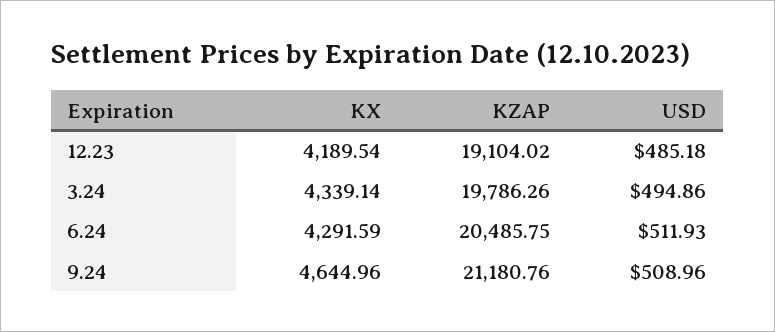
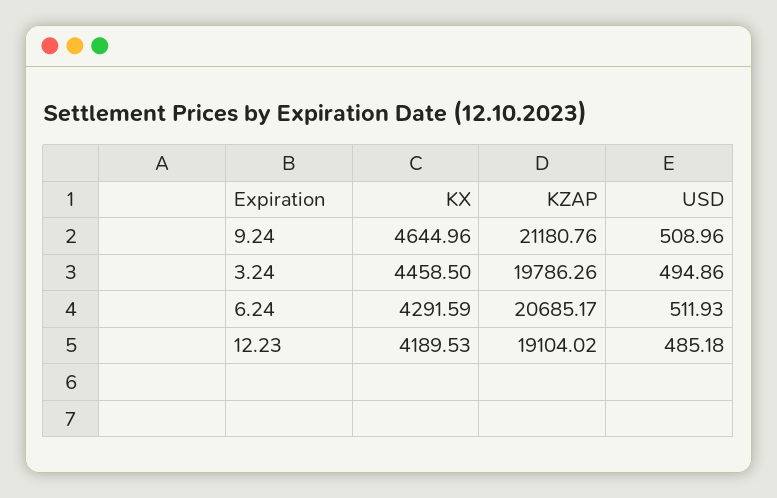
  {
    "KX": {
-     "12.23": 4189.54,
+     "12.23": 4189.53,
-     "3.24": 4339.14,
+     "3.24": 4458.5,
      "6.24": 4291.59,
      "9.24": 4644.96
    },
    "KZAP": {
      "12.23": 19104.02,
      "3.24": 19786.26,
-     "6.24": 20485.75,
+     "6.24": 20685.17,
      "9.24": 21180.76
    },
    "USD": {
      "12.23": 485.18,
      "3.24": 494.86,
      "6.24": 511.93,
      "9.24": 508.96
    }
  }

